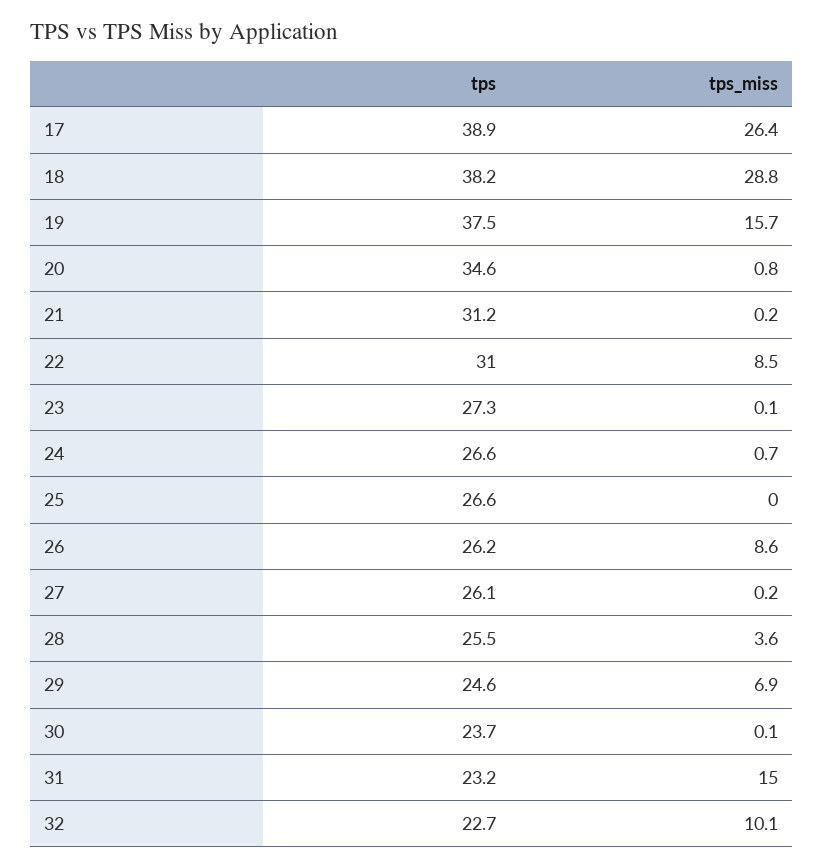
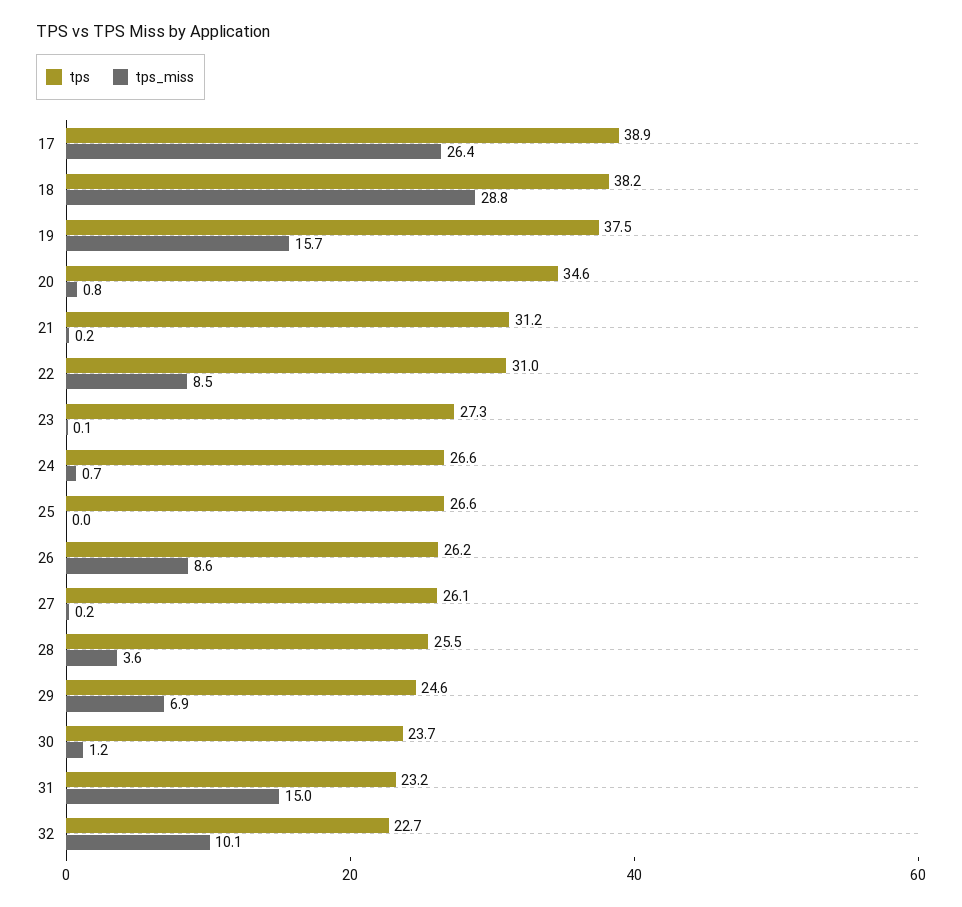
  {
    "tps": {
      "17": 38.9,
      "18": 38.2,
      "19": 37.5,
      "20": 34.6,
      "21": 31.2,
      "22": 31,
      "23": 27.3,
      "24": 26.6,
      "25": 26.6,
      "26": 26.2,
      "27": 26.1,
      "28": 25.5,
      "29": 24.6,
      "30": 23.7,
      "31": 23.2,
      "32": 22.7
    },
    "tps_miss": {
      "17": 26.4,
      "18": 28.8,
      "19": 15.7,
      "20": 0.8,
      "21": 0.2,
      "22": 8.5,
      "23": 0.1,
      "24": 0.7,
      "25": 0,
      "26": 8.6,
      "27": 0.2,
      "28": 3.6,
      "29": 6.9,
-     "30": 0.1,
+     "30": 1.2,
      "31": 15,
      "32": 10.1
    }
  }

